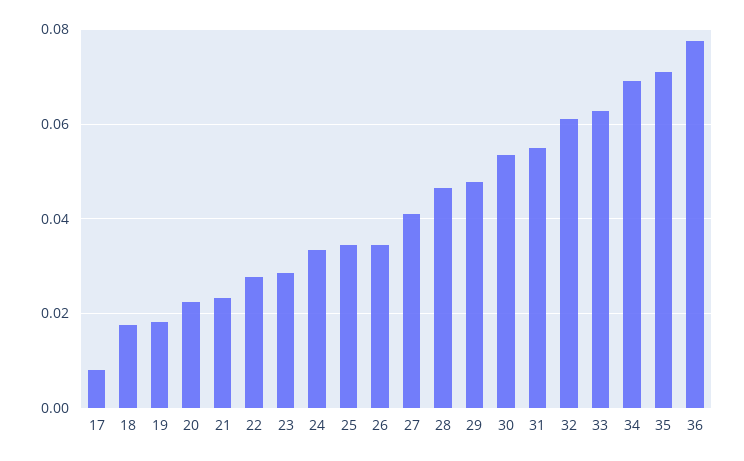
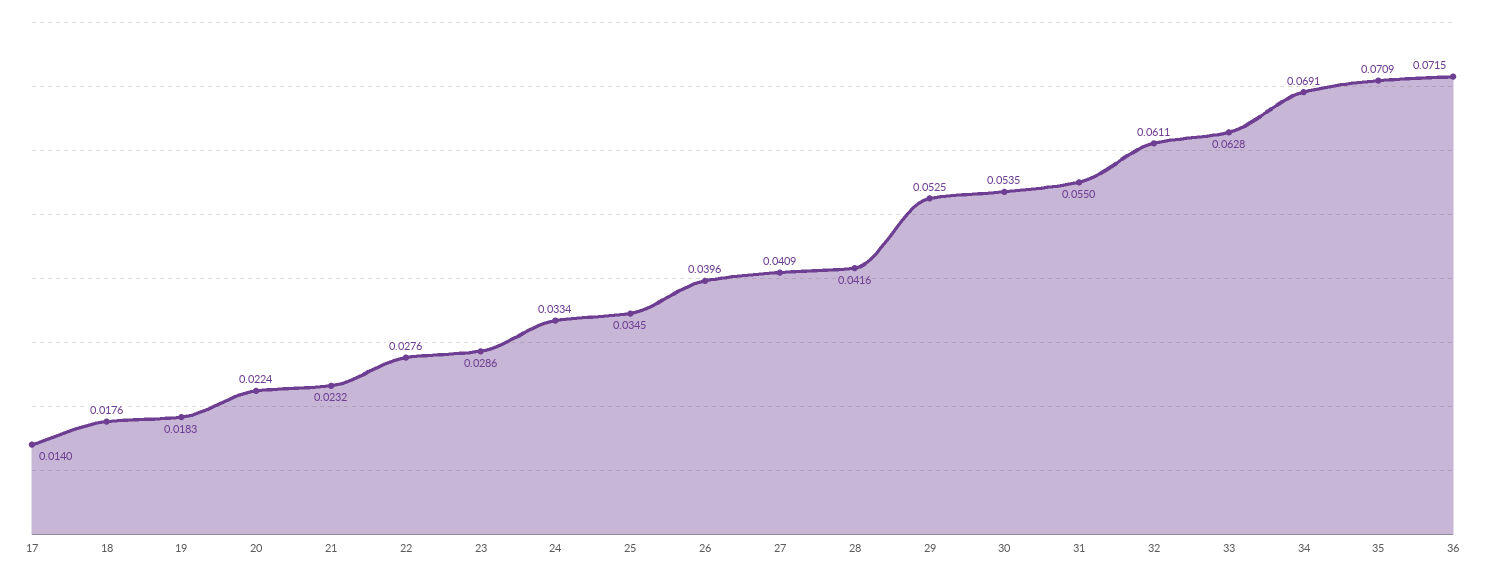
  {
-   "17": 0.008,
+   "17": 0.014,
    "18": 0.0176,
    "19": 0.0183,
    "20": 0.0224,
    "21": 0.0232,
    "22": 0.0276,
    "23": 0.0286,
    "24": 0.0334,
    "25": 0.0345,
-   "26": 0.034,
+   "26": 0.0396,
    "27": 0.0409,
-   "28": 0.046,
+   "28": 0.0416,
-   "29": 0.048,
+   "29": 0.0525,
    "30": 0.0535,
    "31": 0.055,
    "32": 0.0611,
    "33": 0.0628,
    "34": 0.0691,
    "35": 0.0709,
-   "36": 0.078
+   "36": 0.0715
  }

